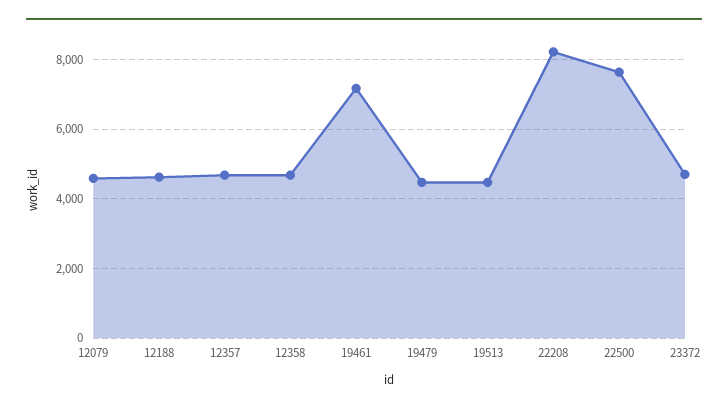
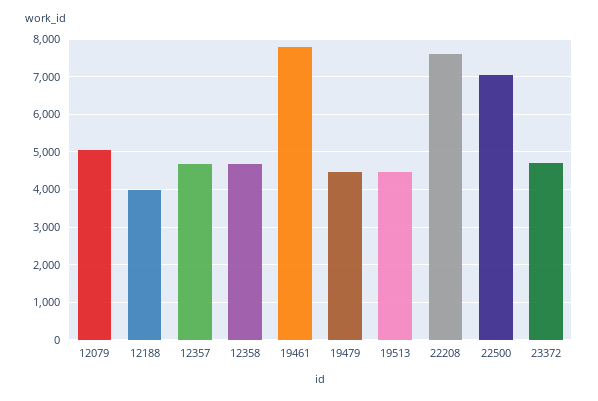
  {
-   "12079": 4600,
+   "12079": 5000,
-   "12188": 4600,
+   "12188": 4000,
    "12357": 4600,
    "12358": 4600,
-   "19461": 7200,
+   "19461": 7800,
    "19479": 4400,
    "19513": 4400,
-   "22208": 8200,
+   "22208": 7600,
-   "22500": 7600,
+   "22500": 7000,
    "23372": 4800
  }

